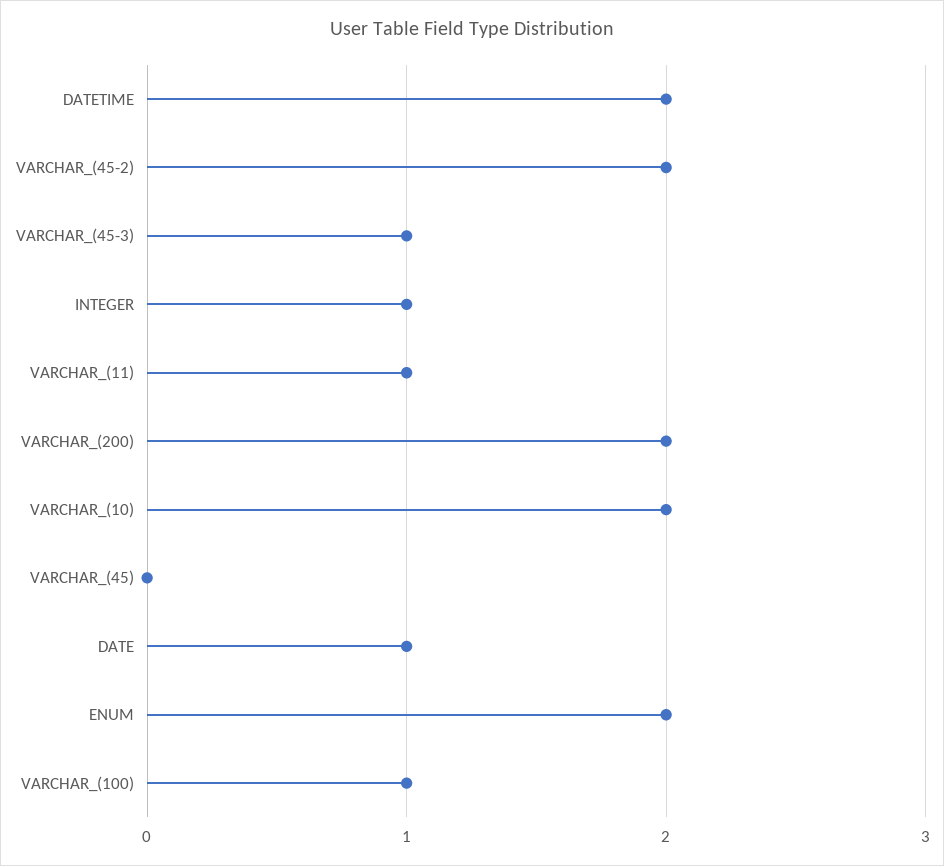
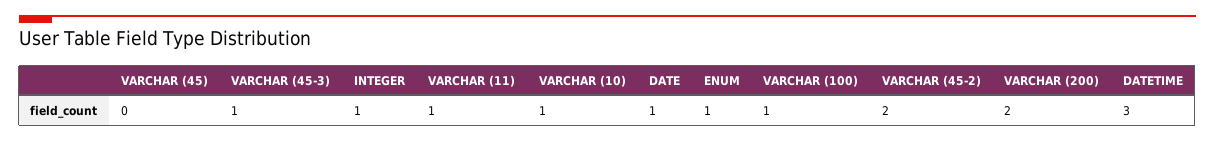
  {
-   "DATETIME": 2,
+   "DATETIME": 3,
    "VARCHAR_(45-2)": 2,
    "VARCHAR_(45-3)": 1,
    "INTEGER": 1,
    "VARCHAR_(11)": 1,
    "VARCHAR_(200)": 2,
-   "VARCHAR_(10)": 2,
+   "VARCHAR_(10)": 1,
    "VARCHAR_(45)": 0,
    "DATE": 1,
-   "ENUM": 2,
+   "ENUM": 1,
    "VARCHAR_(100)": 1
  }

